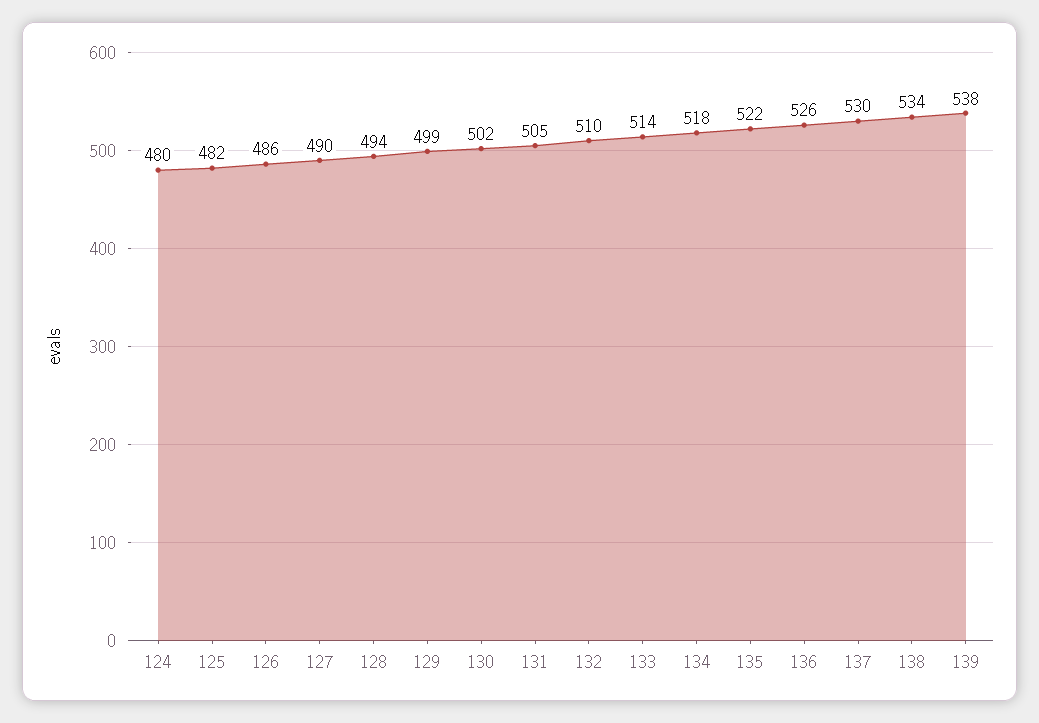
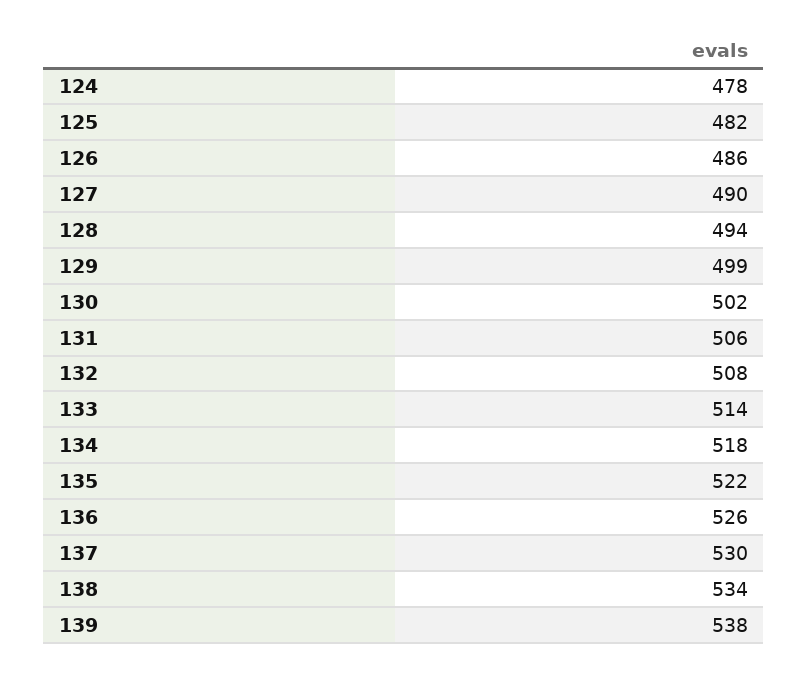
  {
-   "124": 480,
+   "124": 478,
    "125": 482,
    "126": 486,
    "127": 490,
    "128": 494,
    "129": 499,
    "130": 502,
-   "131": 505,
+   "131": 506,
-   "132": 510,
+   "132": 508,
    "133": 514,
    "134": 518,
    "135": 522,
    "136": 526,
    "137": 530,
    "138": 534,
    "139": 538
  }

